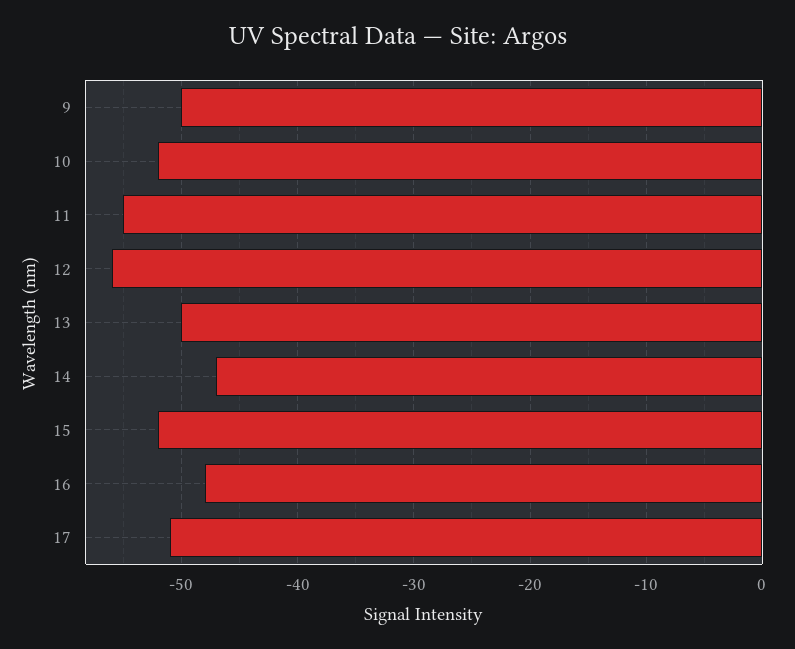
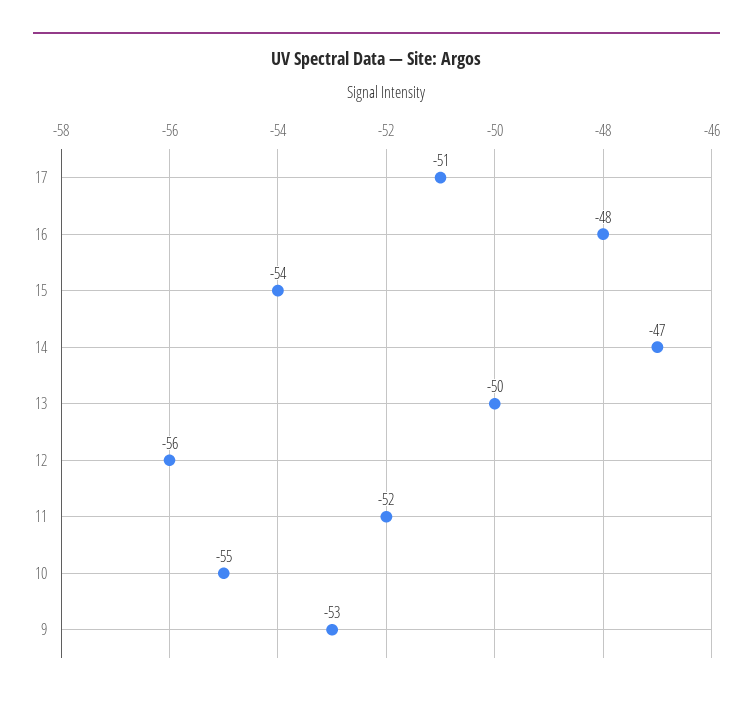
  {
-   "9": -50,
+   "9": -53,
-   "10": -52,
+   "10": -55,
-   "11": -55,
+   "11": -52,
    "12": -56,
    "13": -50,
    "14": -47,
-   "15": -52,
+   "15": -54,
    "16": -48,
    "17": -51
  }

